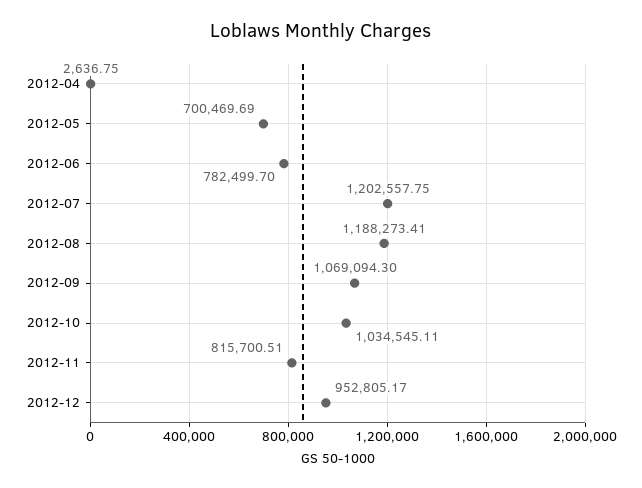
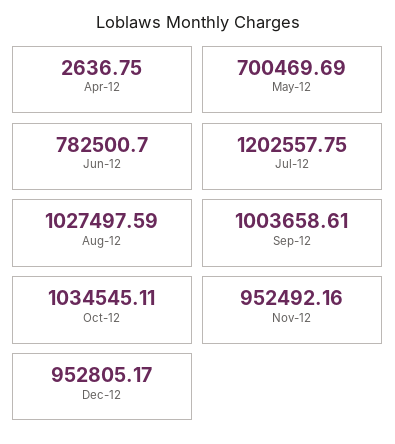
  {
    "2012-04": 2636.75,
    "2012-05": 700469.69,
-   "2012-06": 782499.7,
+   "2012-06": 782500.7,
    "2012-07": 1202557.75,
-   "2012-08": 1188273.41,
+   "2012-08": 1027497.59,
-   "2012-09": 1069094.3,
+   "2012-09": 1003658.61,
    "2012-10": 1034545.11,
-   "2012-11": 815700.51,
+   "2012-11": 952492.16,
    "2012-12": 952805.17
  }

